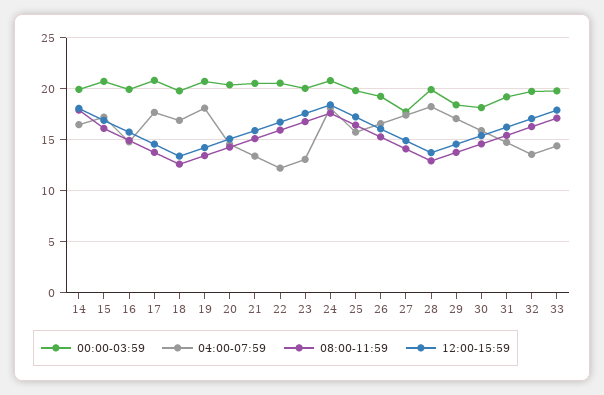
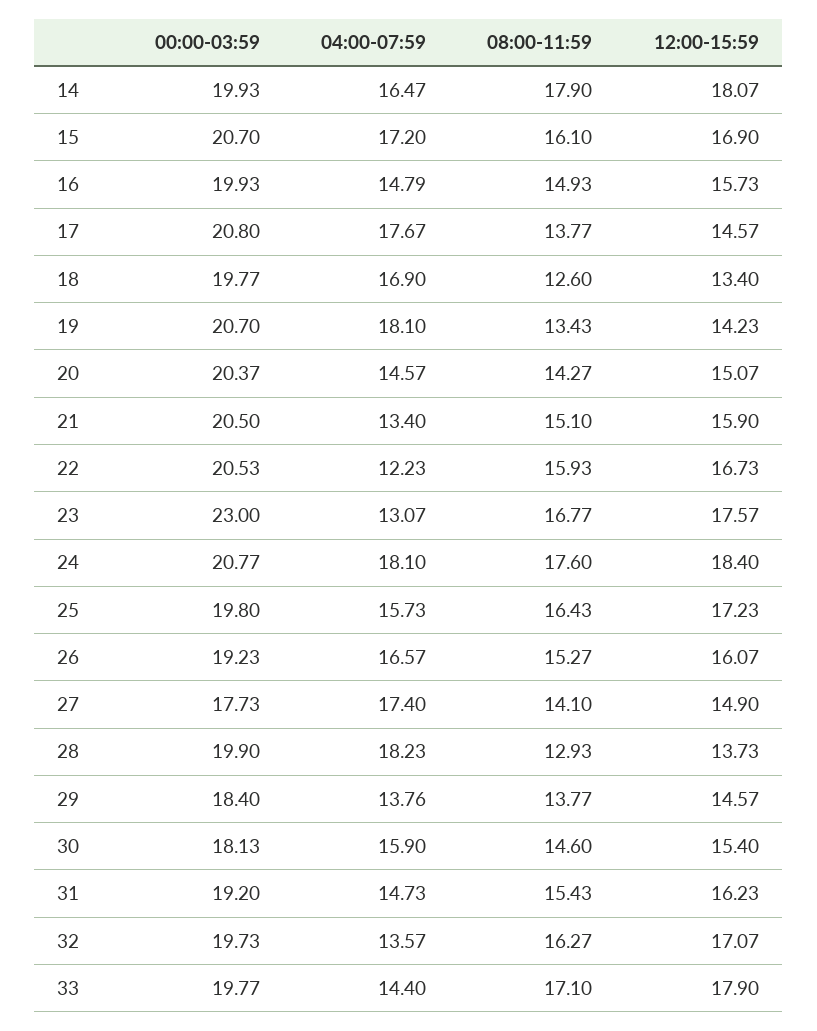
  {
    "00:00-03:59": {
      "14": 19.93,
      "15": 20.7,
      "16": 19.93,
      "17": 20.8,
      "18": 19.77,
      "19": 20.7,
      "20": 20.37,
      "21": 20.5,
      "22": 20.53,
-     "23": 20,
+     "23": 23,
      "24": 20.77,
      "25": 19.8,
      "26": 19.23,
      "27": 17.73,
      "28": 19.9,
      "29": 18.4,
      "30": 18.13,
      "31": 19.2,
      "32": 19.73,
      "33": 19.77
    },
    "04:00-07:59": {
      "14": 16.47,
      "15": 17.2,
      "16": 14.79,
      "17": 17.67,
      "18": 16.9,
      "19": 18.1,
      "20": 14.57,
      "21": 13.4,
      "22": 12.23,
      "23": 13.07,
      "24": 18.1,
      "25": 15.73,
      "26": 16.57,
      "27": 17.4,
      "28": 18.23,
-     "29": 17,
+     "29": 13.76,
      "30": 15.9,
      "31": 14.73,
      "32": 13.57,
      "33": 14.4
    },
    "08:00-11:59": {
      "14": 17.9,
      "15": 16.1,
      "16": 14.93,
      "17": 13.77,
      "18": 12.6,
      "19": 13.43,
      "20": 14.27,
      "21": 15.1,
      "22": 15.93,
      "23": 16.77,
      "24": 17.6,
      "25": 16.43,
      "26": 15.27,
      "27": 14.1,
      "28": 12.93,
      "29": 13.77,
      "30": 14.6,
      "31": 15.43,
      "32": 16.27,
      "33": 17.1
    },
    "12:00-15:59": {
      "14": 18.07,
      "15": 16.9,
      "16": 15.73,
      "17": 14.57,
      "18": 13.4,
      "19": 14.23,
      "20": 15.07,
      "21": 15.9,
      "22": 16.73,
      "23": 17.57,
      "24": 18.4,
      "25": 17.23,
      "26": 16.07,
      "27": 14.9,
      "28": 13.73,
      "29": 14.57,
      "30": 15.4,
      "31": 16.23,
      "32": 17.07,
      "33": 17.9
    }
  }

